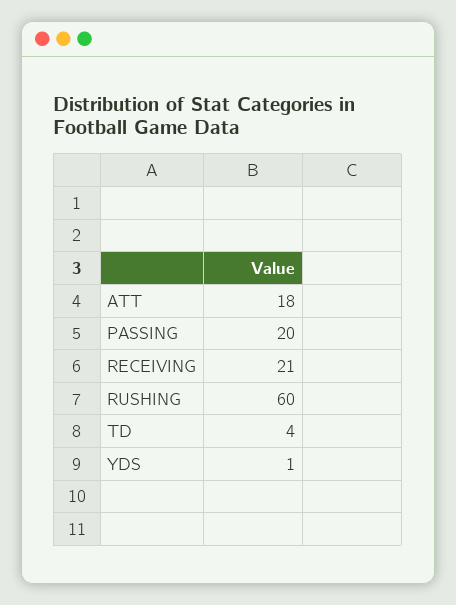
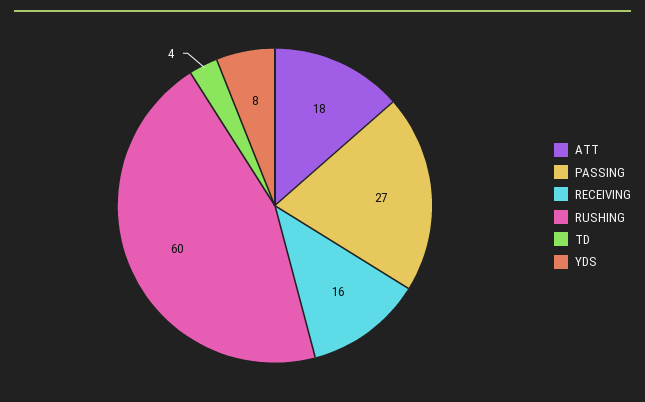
  {
    "ATT": 18,
-   "PASSING": 20,
+   "PASSING": 27,
-   "RECEIVING": 21,
+   "RECEIVING": 16,
    "RUSHING": 60,
    "TD": 4,
-   "YDS": 1
+   "YDS": 8
  }

